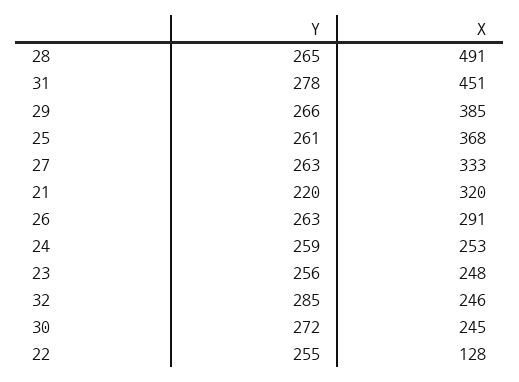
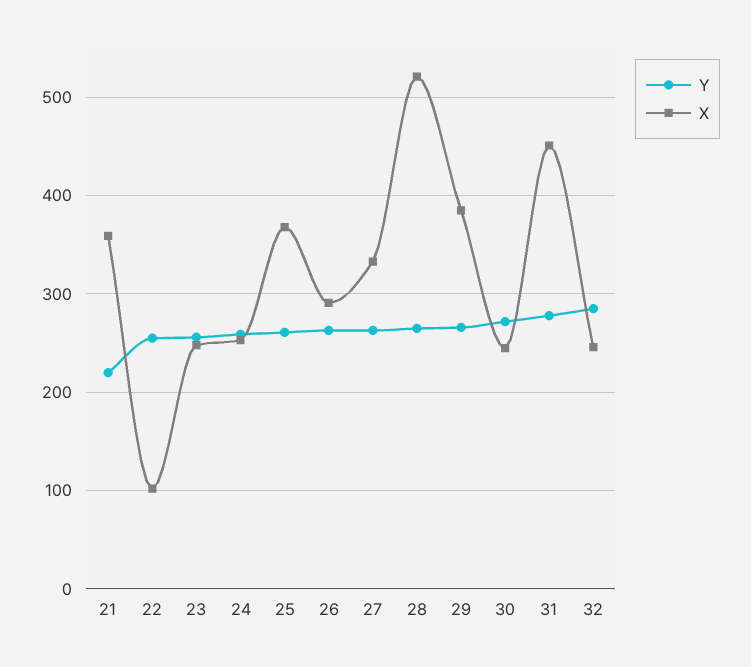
  {
    "Y": {
      "28": 265,
      "31": 278,
      "29": 266,
      "25": 261,
      "27": 263,
      "21": 220,
      "26": 263,
      "24": 259,
      "23": 256,
      "32": 285,
      "30": 272,
      "22": 255
    },
    "X": {
-     "28": 491,
+     "28": 520,
      "31": 451,
      "29": 385,
      "25": 368,
      "27": 333,
-     "21": 320,
+     "21": 360,
      "26": 291,
      "24": 253,
      "23": 248,
      "32": 246,
      "30": 245,
-     "22": 128
+     "22": 100
    }
  }

